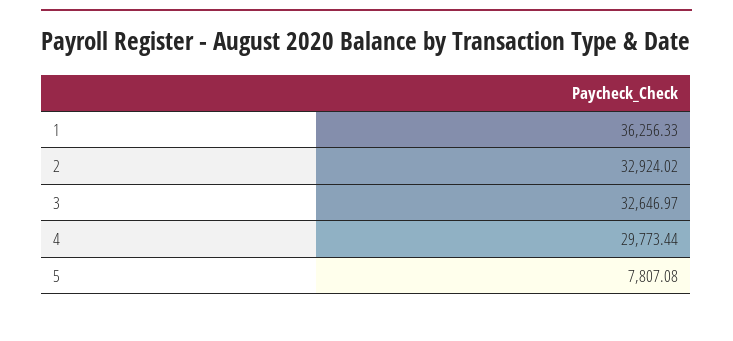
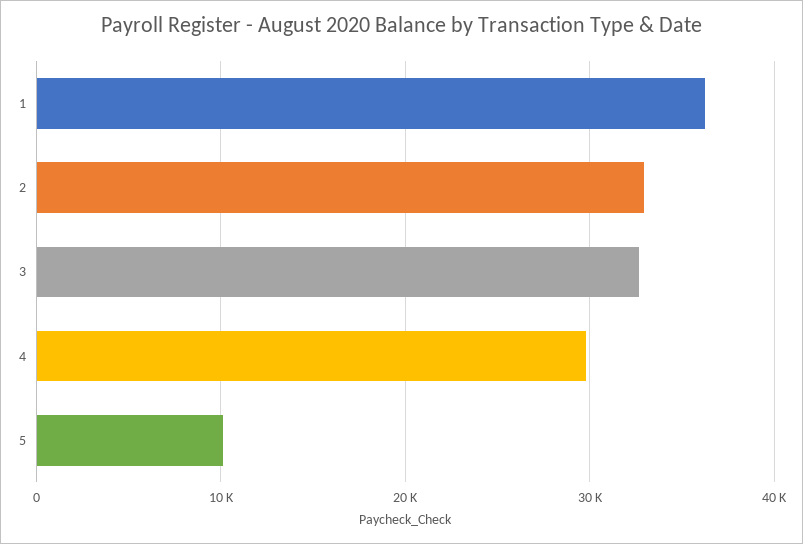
  {
    "1": 36256.33,
    "2": 32924.02,
    "3": 32646.97,
    "4": 29773.44,
-   "5": 7807.08
+   "5": 10000
  }

